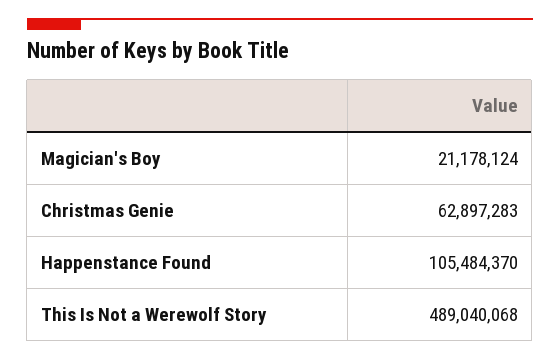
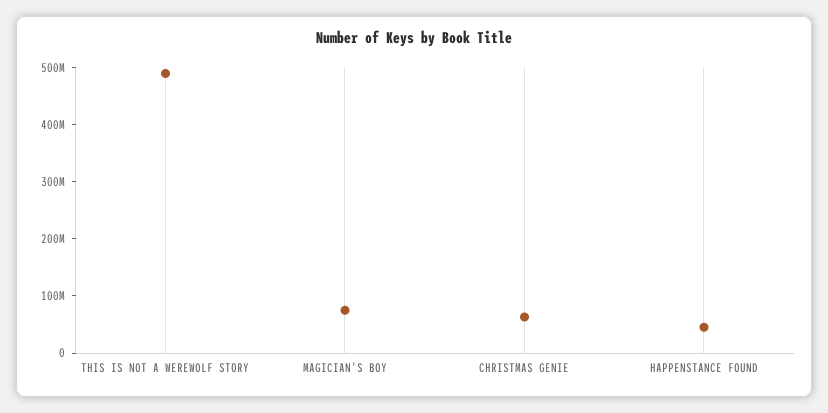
  {
-   "Magician's Boy": 21178124,
+   "Magician's Boy": 80000000,
    "Christmas Genie": 62897283,
-   "Happenstance Found": 105484370,
+   "Happenstance Found": 40000000,
    "This Is Not a Werewolf Story": 489040068
  }

